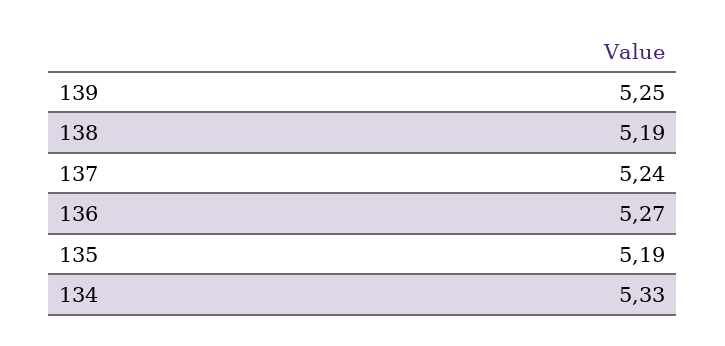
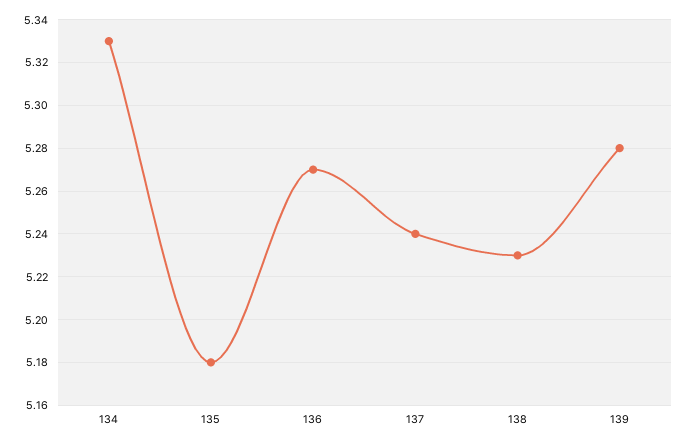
  {
-   "139": 5.25,
+   "139": 5.28,
-   "138": 5.19,
+   "138": 5.23,
    "137": 5.24,
    "136": 5.27,
-   "135": 5.19,
+   "135": 5.18,
    "134": 5.33
  }

